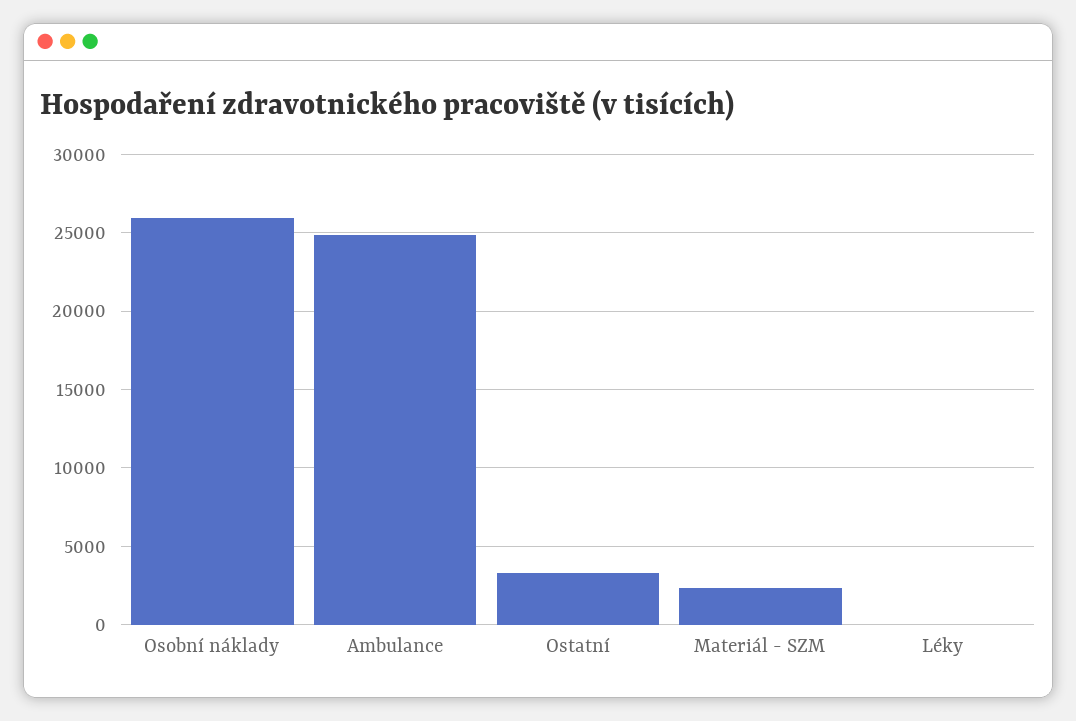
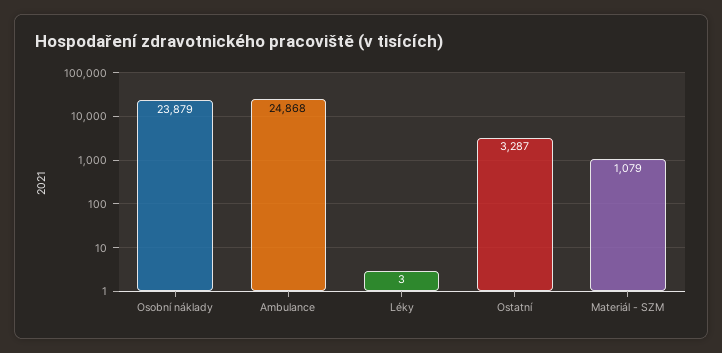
  {
-   "Osobní náklady": 26000,
+   "Osobní náklady": 23879,
    "Ambulance": 24868,
    "Ostatní": 3287,
-   "Materiál - SZM": 2500,
+   "Materiál - SZM": 1079,
    "Léky": 3
  }

